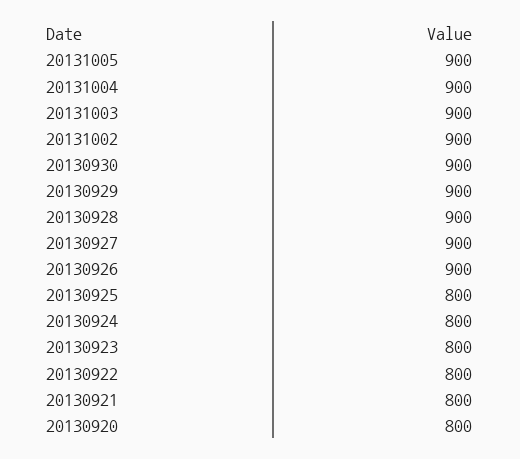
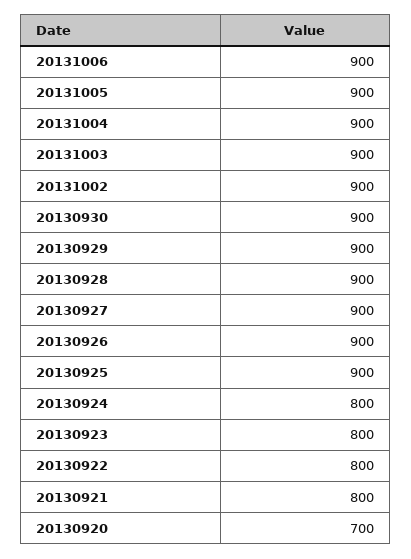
  {
    "20131005": 900,
    "20131004": 900,
    "20131003": 900,
    "20131002": 900,
    "20130930": 900,
    "20130929": 900,
    "20130928": 900,
    "20130927": 900,
    "20130926": 900,
-   "20130925": 800,
+   "20130925": 900,
    "20130924": 800,
    "20130923": 800,
    "20130922": 800,
    "20130921": 800,
-   "20130920": 800
+   "20130920": 700,
+   "20131006": 900
  }

